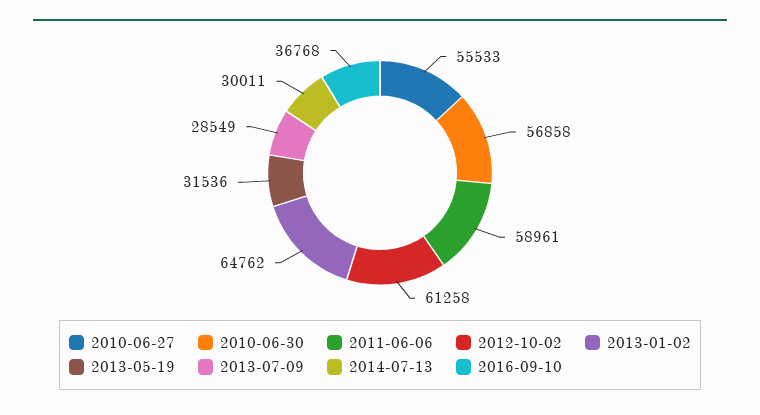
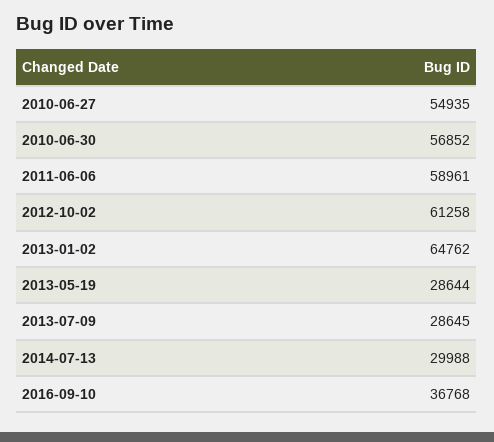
  {
-   "2010-06-27": 55533,
+   "2010-06-27": 54935,
-   "2010-06-30": 56858,
+   "2010-06-30": 56852,
    "2011-06-06": 58961,
    "2012-10-02": 61258,
    "2013-01-02": 64762,
-   "2013-05-19": 31536,
+   "2013-05-19": 28644,
-   "2013-07-09": 28549,
+   "2013-07-09": 28645,
-   "2014-07-13": 30011,
+   "2014-07-13": 29988,
    "2016-09-10": 36768
  }

